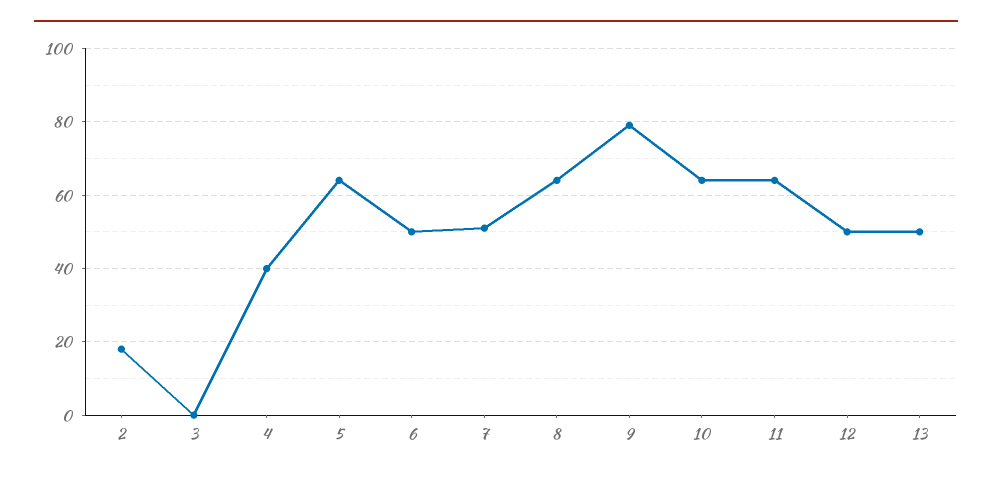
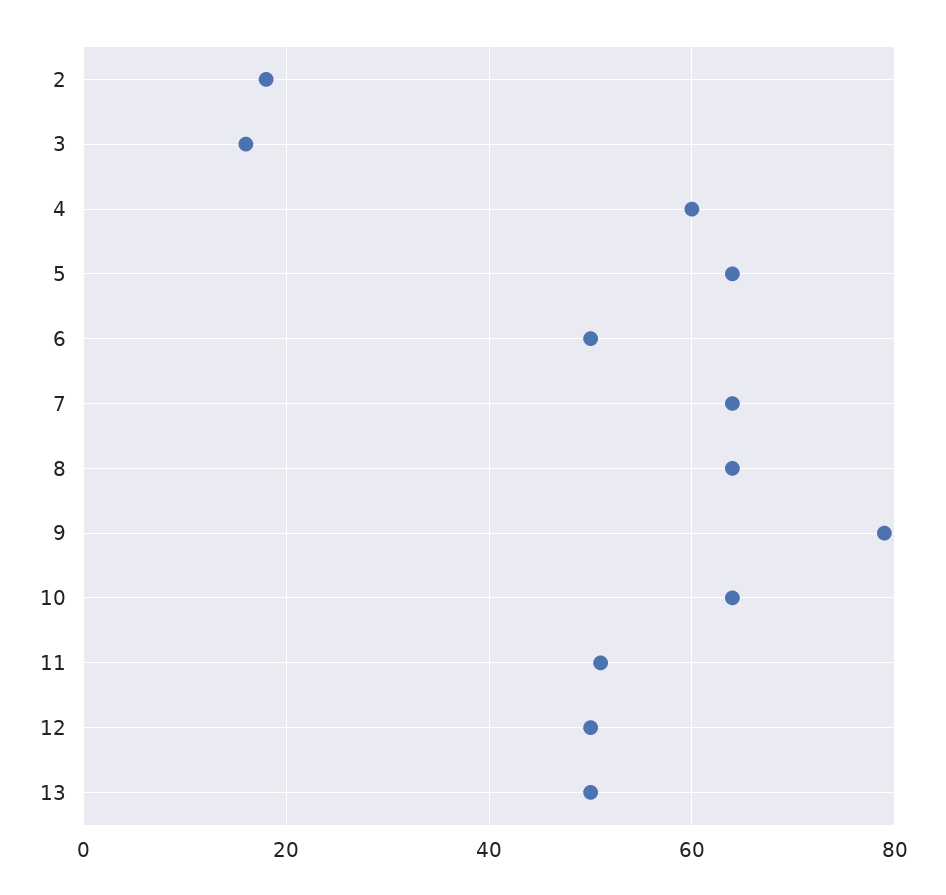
  {
    "2": 20,
-   "3": 0,
+   "3": 15,
-   "4": 40,
+   "4": 60,
    "5": 65,
    "6": 50,
-   "7": 50,
+   "7": 65,
    "8": 65,
    "9": 80,
    "10": 65,
-   "11": 65,
+   "11": 50,
    "12": 50,
    "13": 50
  }

